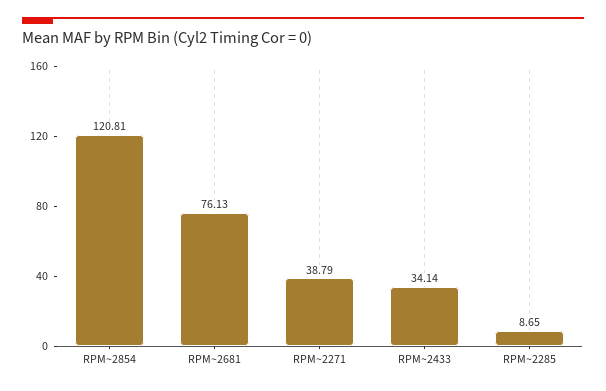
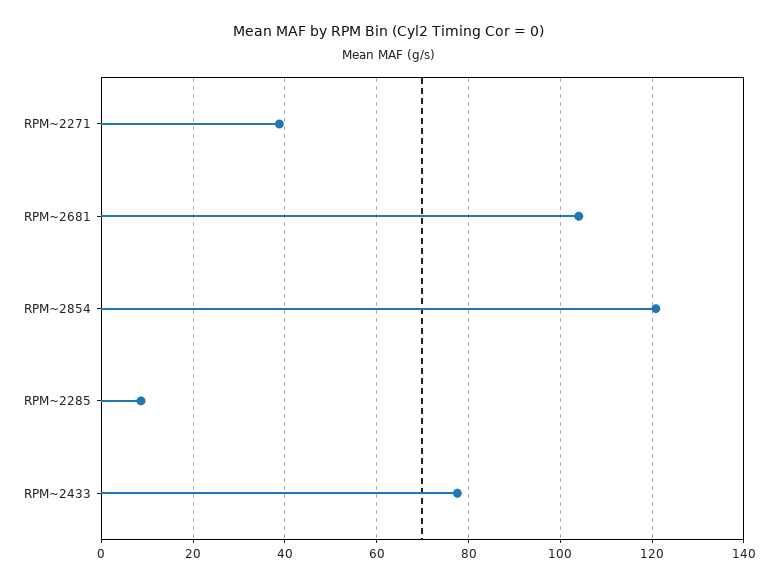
  {
    "RPM~2854": 120.81,
-   "RPM~2681": 76.13,
+   "RPM~2681": 104,
    "RPM~2271": 38.79,
-   "RPM~2433": 34.14,
+   "RPM~2433": 78,
    "RPM~2285": 8.65
  }

